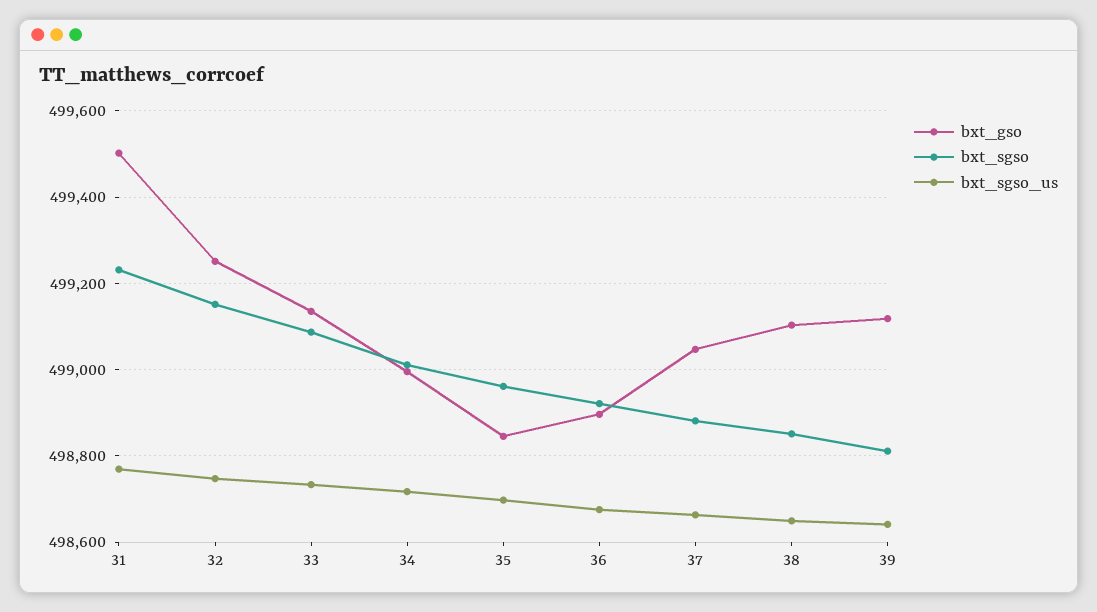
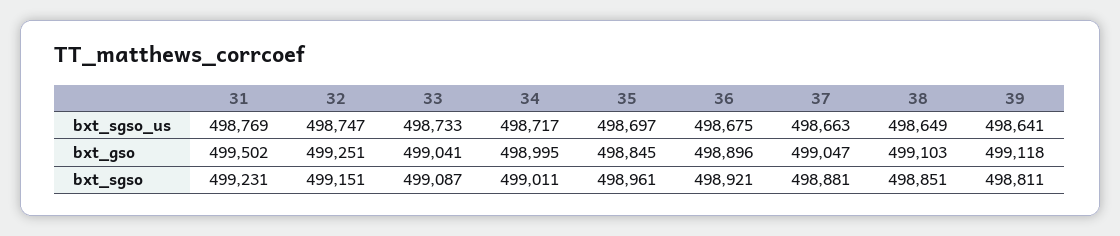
  {
    "bxt_gso": {
      "31": 499502,
      "32": 499251,
-     "33": 499140,
+     "33": 499041,
      "34": 498995,
      "35": 498845,
      "36": 498896,
      "37": 499047,
      "38": 499103,
      "39": 499118
    },
    "bxt_sgso": {
      "31": 499231,
      "32": 499151,
      "33": 499087,
      "34": 499011,
      "35": 498961,
      "36": 498921,
      "37": 498881,
      "38": 498851,
      "39": 498811
    },
    "bxt_sgso_us": {
      "31": 498769,
      "32": 498747,
      "33": 498733,
      "34": 498717,
      "35": 498697,
      "36": 498675,
      "37": 498663,
      "38": 498649,
      "39": 498641
    }
  }

